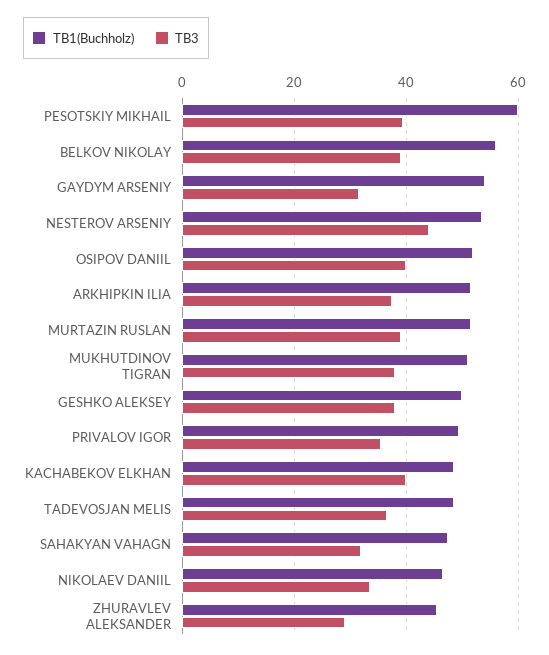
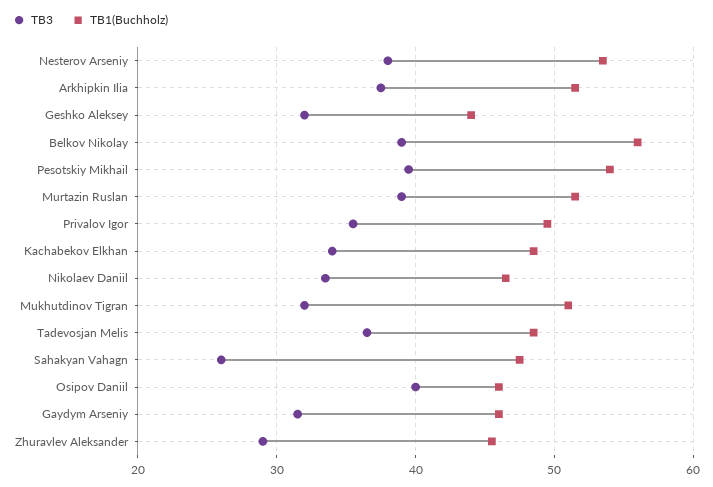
  {
    "TB1(Buchholz)": {
-     "PESOTSKIY MIKHAIL": 60,
+     "PESOTSKIY MIKHAIL": 54,
      "BELKOV NIKOLAY": 56,
-     "GAYDYM ARSENIY": 54,
+     "GAYDYM ARSENIY": 46,
      "NESTEROV ARSENIY": 54,
-     "OSIPOV DANIIL": 52,
+     "OSIPOV DANIIL": 46,
      "ARKHIPKIN ILIA": 52,
      "MURTAZIN RUSLAN": 52,
      "MUKHUTDINOV TIGRAN": 51,
-     "GESHKO ALEKSEY": 50,
+     "GESHKO ALEKSEY": 44,
      "PRIVALOV IGOR": 50,
      "KACHABEKOV ELKHAN": 49,
      "TADEVOSJAN MELIS": 49,
      "SAHAKYAN VAHAGN": 48,
      "NIKOLAEV DANIIL": 47,
      "ZHURAVLEV ALEKSANDER": 46
    },
    "TB3": {
      "PESOTSKIY MIKHAIL": 40,
      "BELKOV NIKOLAY": 39,
      "GAYDYM ARSENIY": 32,
-     "NESTEROV ARSENIY": 44,
+     "NESTEROV ARSENIY": 38,
      "OSIPOV DANIIL": 40,
      "ARKHIPKIN ILIA": 38,
      "MURTAZIN RUSLAN": 39,
-     "MUKHUTDINOV TIGRAN": 38,
+     "MUKHUTDINOV TIGRAN": 32,
-     "GESHKO ALEKSEY": 38,
+     "GESHKO ALEKSEY": 32,
      "PRIVALOV IGOR": 36,
-     "KACHABEKOV ELKHAN": 40,
+     "KACHABEKOV ELKHAN": 34,
      "TADEVOSJAN MELIS": 37,
-     "SAHAKYAN VAHAGN": 32,
+     "SAHAKYAN VAHAGN": 26,
      "NIKOLAEV DANIIL": 34,
      "ZHURAVLEV ALEKSANDER": 29
    }
  }

